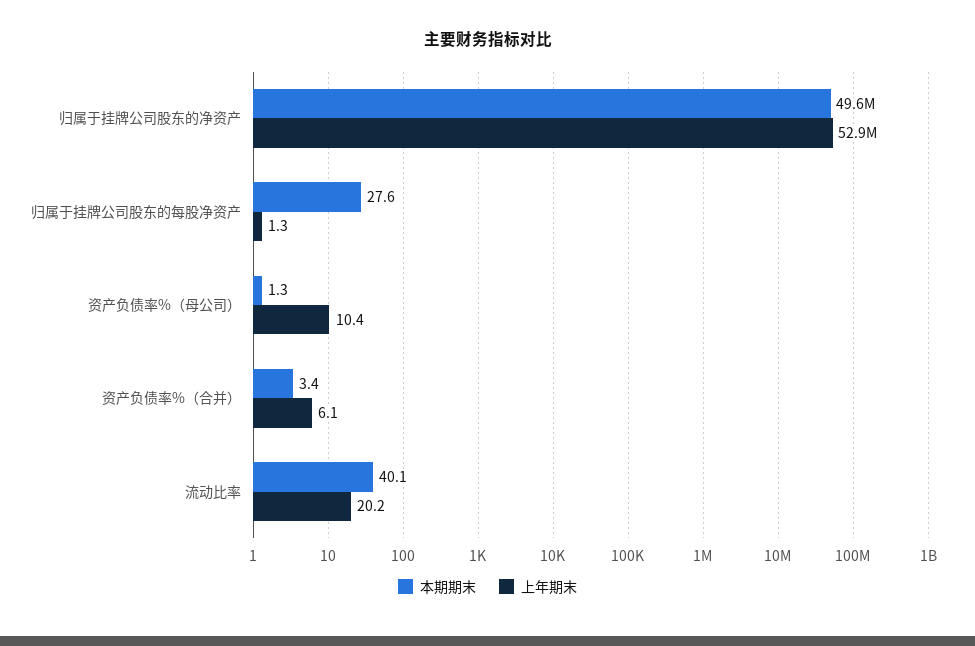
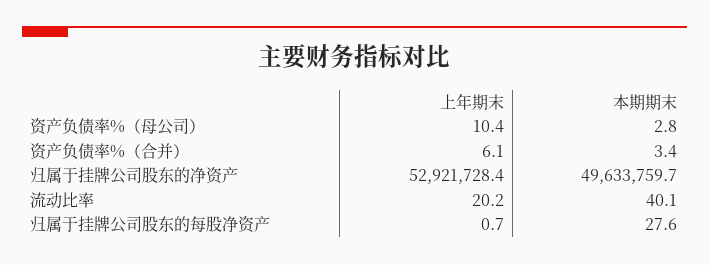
  {
    "本期期末": {
      "归属于挂牌公司股东的净资产": 49633759.7,
      "归属于挂牌公司股东的每股净资产": 27.6,
-     "资产负债率%（母公司）": 1.3,
+     "资产负债率%（母公司）": 2.8,
      "资产负债率%（合并）": 3.4,
      "流动比率": 40.1
    },
    "上年期末": {
      "归属于挂牌公司股东的净资产": 52921728.4,
-     "归属于挂牌公司股东的每股净资产": 1.3,
+     "归属于挂牌公司股东的每股净资产": 0.7,
      "资产负债率%（母公司）": 10.4,
      "资产负债率%（合并）": 6.1,
      "流动比率": 20.2
    }
  }

